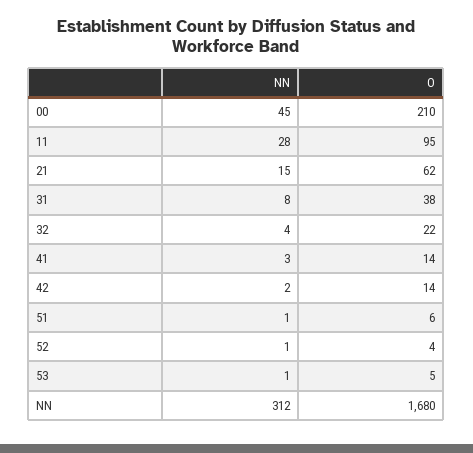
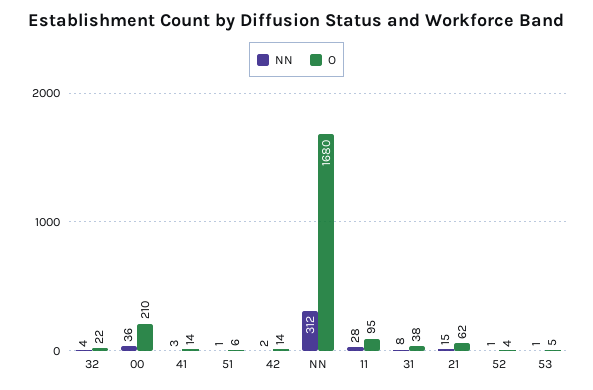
  {
    "NN": {
-     "00": 45,
+     "00": 36,
      "11": 28,
      "21": 15,
      "31": 8,
      "32": 4,
      "41": 3,
      "42": 2,
      "51": 1,
      "52": 1,
      "53": 1,
      "NN": 312
    },
    "O": {
      "00": 210,
      "11": 95,
      "21": 62,
      "31": 38,
      "32": 22,
      "41": 14,
      "42": 14,
      "51": 6,
      "52": 4,
      "53": 5,
      "NN": 1680
    }
  }

